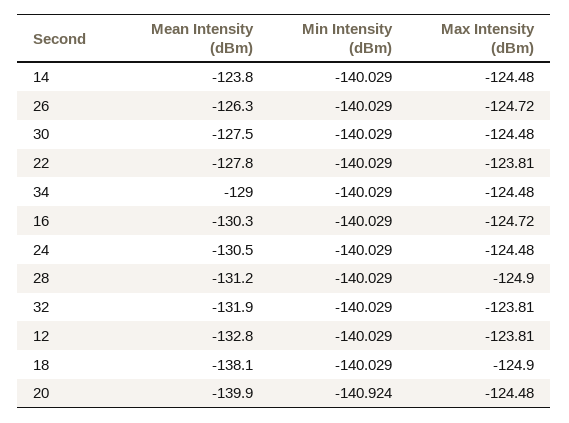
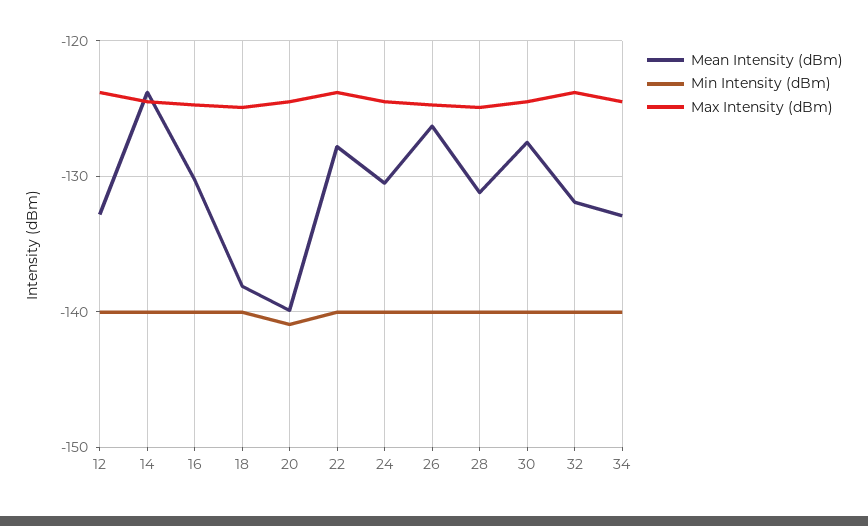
  {
    "Mean Intensity (dBm)": {
      "14": -123.8,
      "26": -126.3,
      "30": -127.5,
      "22": -127.8,
-     "34": -129,
+     "34": -133,
      "16": -130.3,
      "24": -130.5,
      "28": -131.2,
      "32": -131.9,
      "12": -132.8,
      "18": -138.1,
      "20": -139.9
    },
    "Min Intensity (dBm)": {
      "14": -140.029,
      "26": -140.029,
      "30": -140.029,
      "22": -140.029,
      "34": -140.029,
      "16": -140.029,
      "24": -140.029,
      "28": -140.029,
      "32": -140.029,
      "12": -140.029,
      "18": -140.029,
      "20": -140.924
    },
    "Max Intensity (dBm)": {
      "14": -124.48,
      "26": -124.72,
      "30": -124.48,
      "22": -123.81,
      "34": -124.48,
      "16": -124.72,
      "24": -124.48,
      "28": -124.9,
      "32": -123.81,
      "12": -123.81,
      "18": -124.9,
      "20": -124.48
    }
  }

